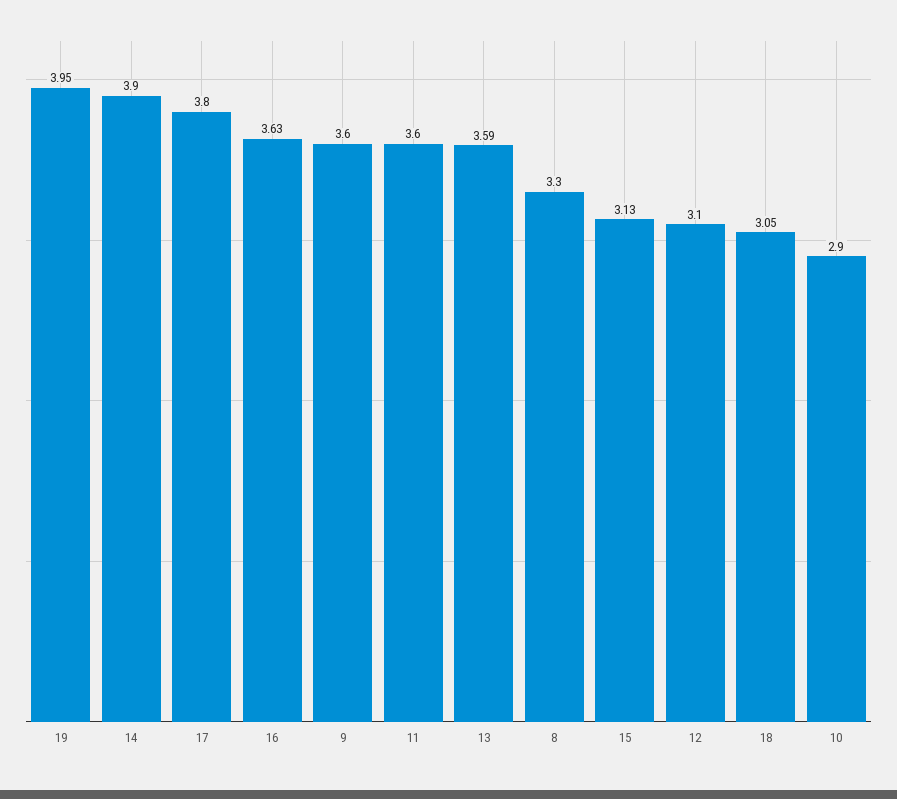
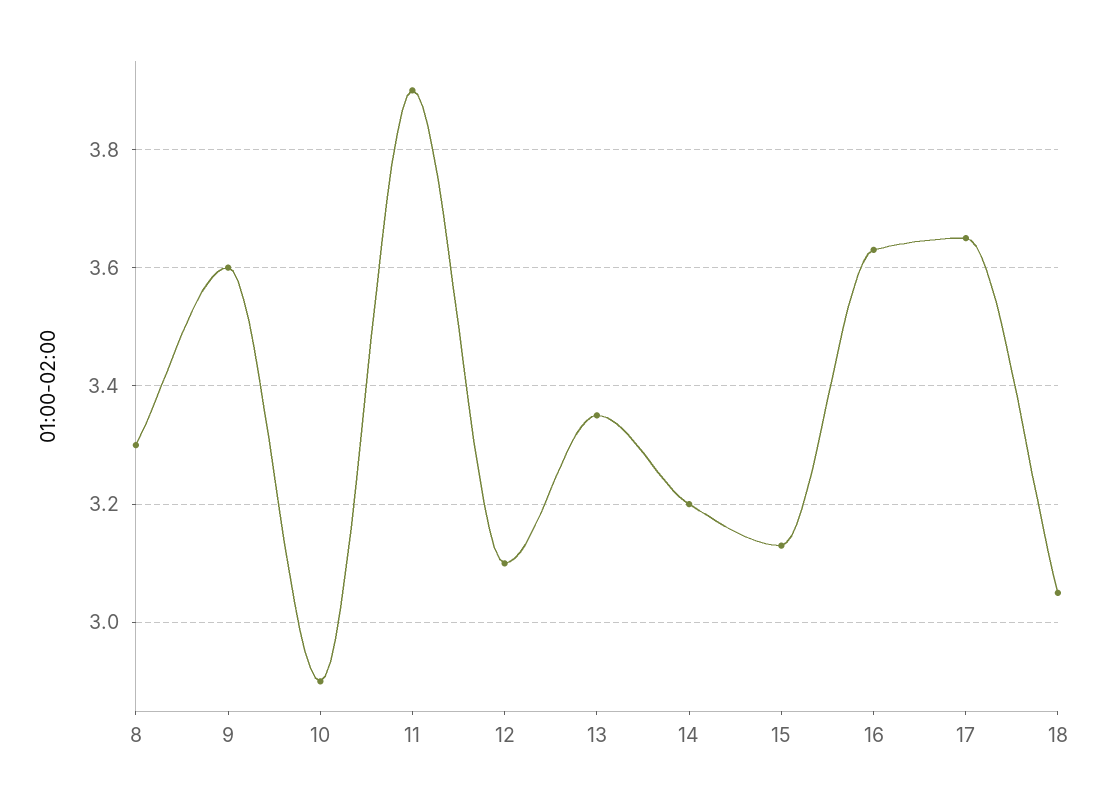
  {
-   "19": 3.95,
-   "14": 3.9,
+   "14": 3.2,
-   "17": 3.8,
+   "17": 3.65,
    "16": 3.63,
    "9": 3.6,
-   "11": 3.6,
+   "11": 3.9,
-   "13": 3.59,
+   "13": 3.35,
    "8": 3.3,
    "15": 3.13,
    "12": 3.1,
    "18": 3.05,
    "10": 2.9
  }

